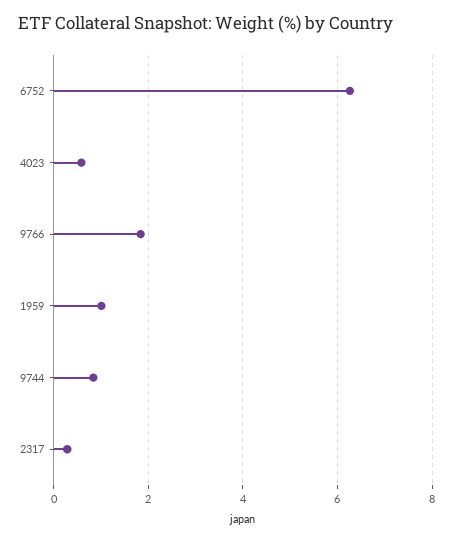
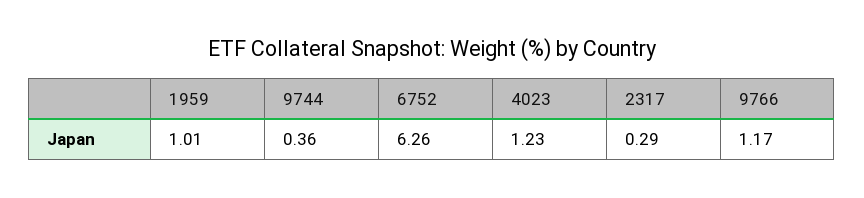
  {
    "6752": 6.26,
-   "4023": 0.6,
+   "4023": 1.23,
-   "9766": 1.8,
+   "9766": 1.17,
    "1959": 1.01,
-   "9744": 0.8,
+   "9744": 0.36,
    "2317": 0.29
  }

